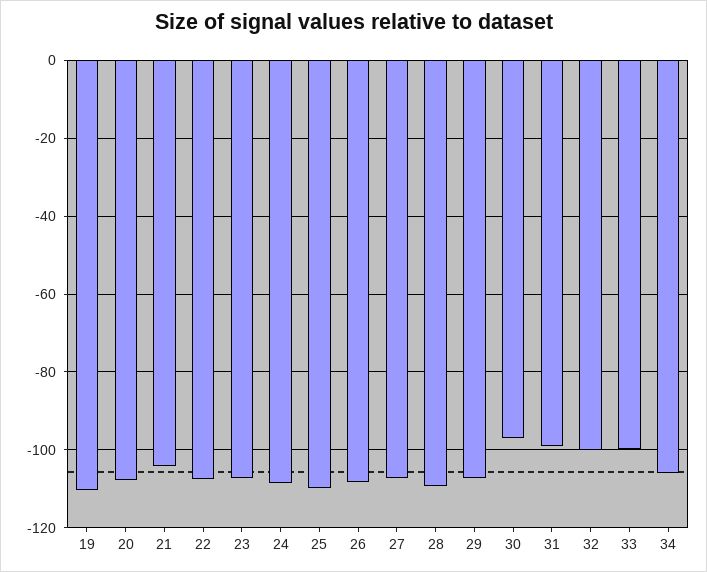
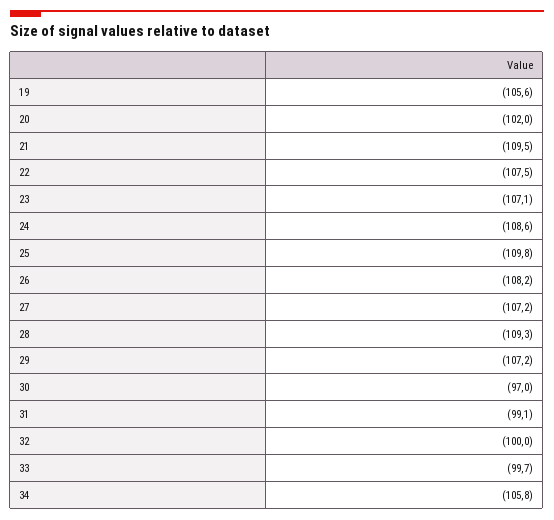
  {
-   "19": -110,
+   "19": -105.6,
-   "20": -108,
+   "20": -102,
-   "21": -104,
+   "21": -109.5,
    "22": -107.5,
    "23": -107.1,
    "24": -108.6,
    "25": -109.8,
    "26": -108.2,
    "27": -107.2,
    "28": -109.3,
    "29": -107.2,
    "30": -97,
    "31": -99.1,
    "32": -100,
    "33": -99.7,
    "34": -105.8
  }

